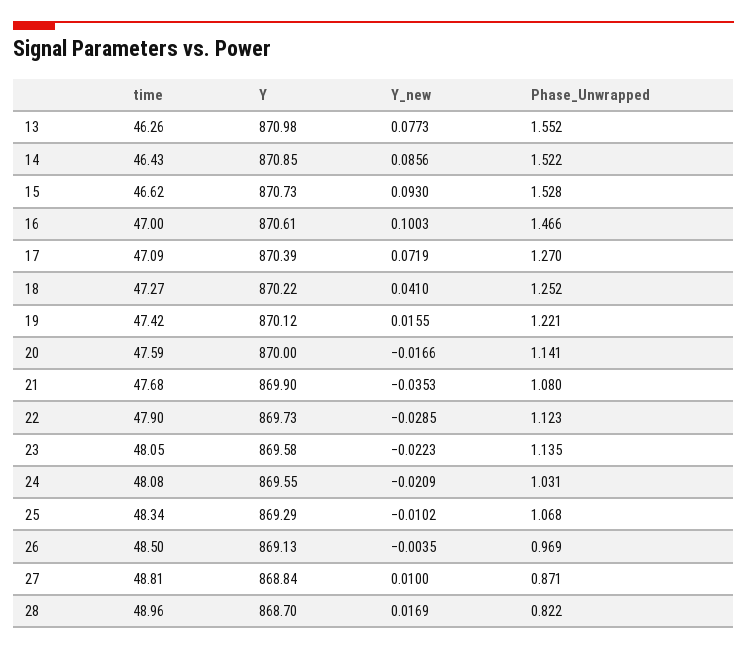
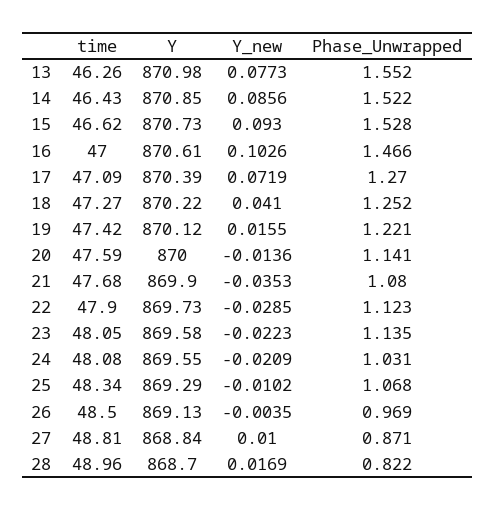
  {
    "time": {
      "13": 46.26,
      "14": 46.43,
      "15": 46.62,
      "16": 47,
      "17": 47.09,
      "18": 47.27,
      "19": 47.42,
      "20": 47.59,
      "21": 47.68,
      "22": 47.9,
      "23": 48.05,
      "24": 48.08,
      "25": 48.34,
      "26": 48.5,
      "27": 48.81,
      "28": 48.96
    },
    "Y": {
      "13": 870.98,
      "14": 870.85,
      "15": 870.73,
      "16": 870.61,
      "17": 870.39,
      "18": 870.22,
      "19": 870.12,
      "20": 870,
      "21": 869.9,
      "22": 869.73,
      "23": 869.58,
      "24": 869.55,
      "25": 869.29,
      "26": 869.13,
      "27": 868.84,
      "28": 868.7
    },
    "Y_new": {
      "13": 0.0773,
      "14": 0.0856,
      "15": 0.093,
-     "16": 0.1003,
+     "16": 0.1026,
      "17": 0.0719,
      "18": 0.041,
      "19": 0.0155,
-     "20": -0.0166,
+     "20": -0.0136,
      "21": -0.0353,
      "22": -0.0285,
      "23": -0.0223,
      "24": -0.0209,
      "25": -0.0102,
      "26": -0.0035,
      "27": 0.01,
      "28": 0.0169
    },
    "Phase_Unwrapped": {
      "13": 1.552,
      "14": 1.522,
      "15": 1.528,
      "16": 1.466,
      "17": 1.27,
      "18": 1.252,
      "19": 1.221,
      "20": 1.141,
      "21": 1.08,
      "22": 1.123,
      "23": 1.135,
      "24": 1.031,
      "25": 1.068,
      "26": 0.969,
      "27": 0.871,
      "28": 0.822
    }
  }

